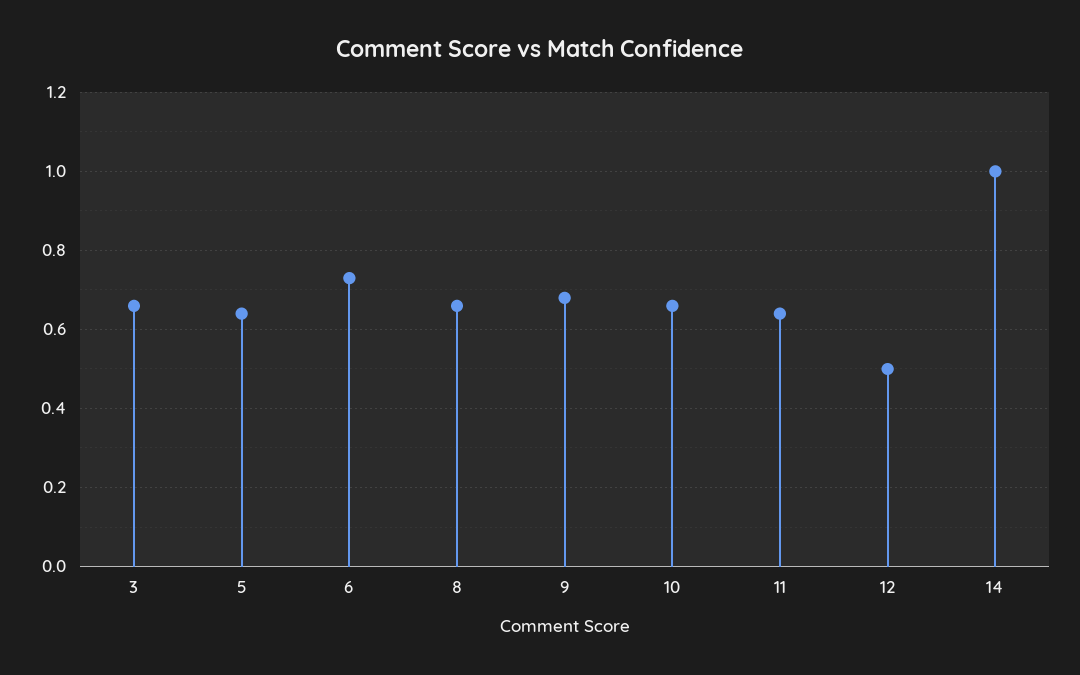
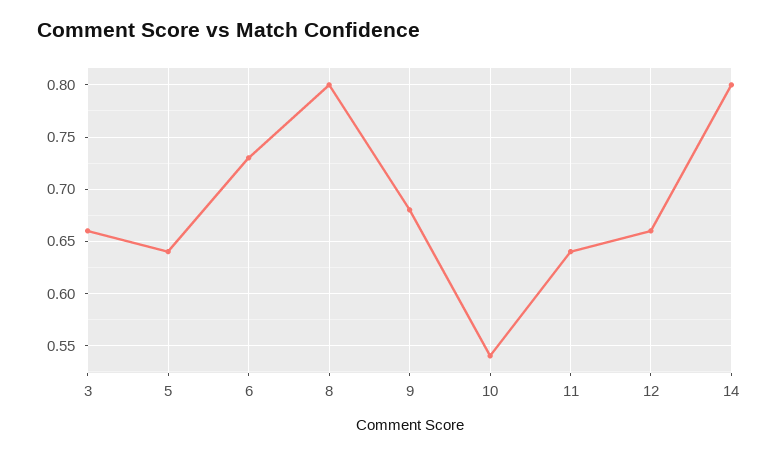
  {
    "3": 0.66,
    "5": 0.64,
    "6": 0.73,
-   "8": 0.65,
+   "8": 0.8,
    "9": 0.68,
-   "10": 0.65,
+   "10": 0.54,
    "11": 0.64,
-   "12": 0.5,
+   "12": 0.66,
-   "14": 1
+   "14": 0.8
  }

